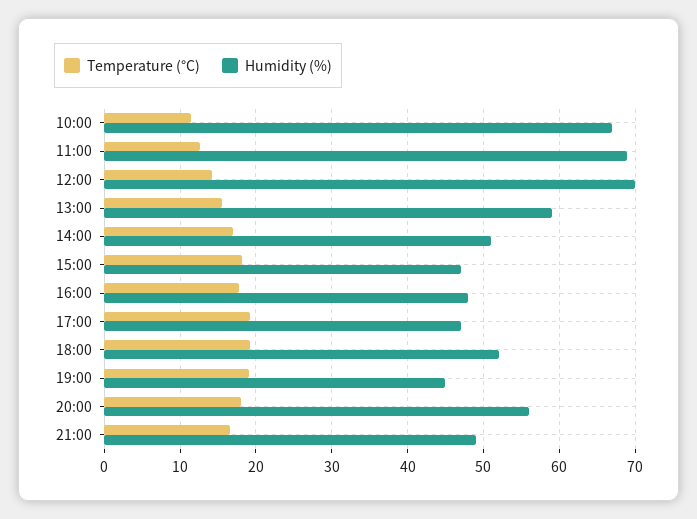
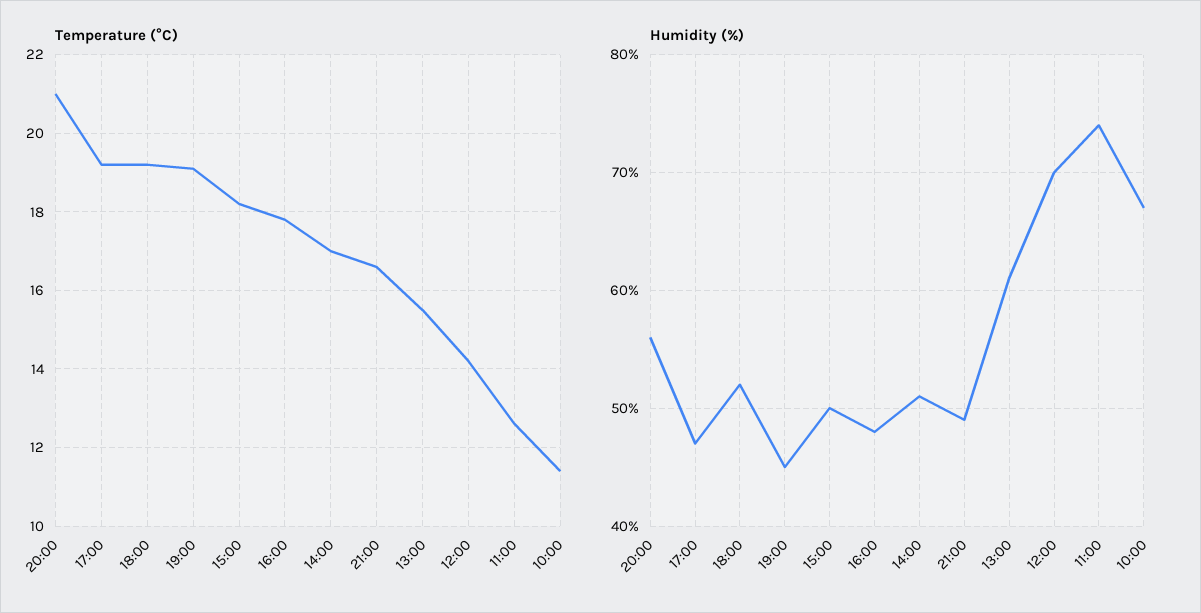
  {
    "Temperature (°C)": {
      "10:00": 11.5,
      "11:00": 12.5,
      "12:00": 14,
      "13:00": 15.5,
      "14:00": 17,
      "15:00": 18,
      "16:00": 18,
      "17:00": 19,
      "18:00": 19,
      "19:00": 19,
-     "20:00": 18,
+     "20:00": 21,
      "21:00": 16.5
    },
    "Humidity (%)": {
      "10:00": 67,
-     "11:00": 69,
+     "11:00": 74,
      "12:00": 70,
-     "13:00": 59,
+     "13:00": 61,
      "14:00": 51,
-     "15:00": 47,
+     "15:00": 50,
      "16:00": 48,
      "17:00": 47,
      "18:00": 52,
      "19:00": 45,
      "20:00": 56,
      "21:00": 49
    }
  }

